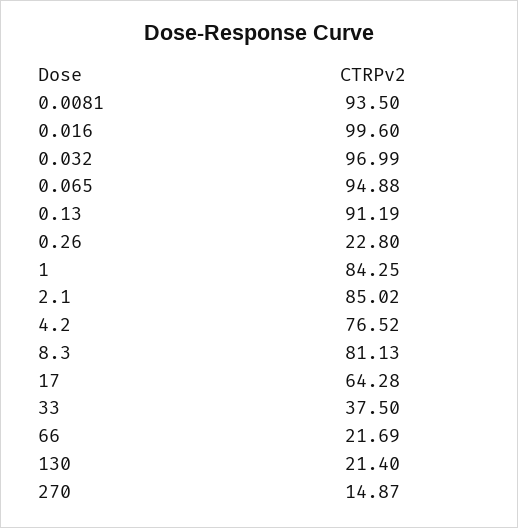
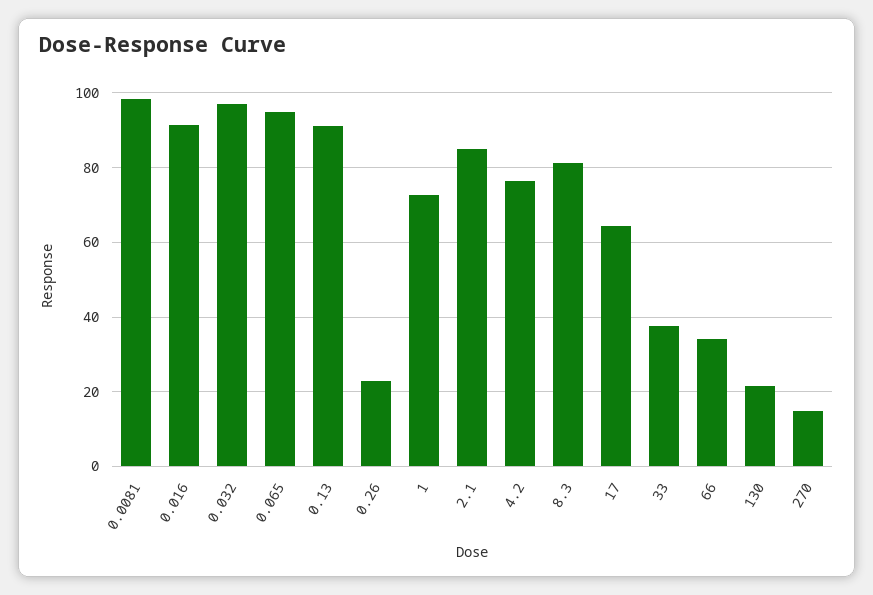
  {
-   "0.0081": 93.5,
+   "0.0081": 98,
-   "0.016": 99.6,
+   "0.016": 92,
    "0.032": 96.99,
    "0.065": 94.88,
    "0.13": 91.19,
    "0.26": 22.8,
-   "1": 84.25,
+   "1": 72,
    "2.1": 85.02,
    "4.2": 76.52,
    "8.3": 81.13,
    "17": 64.28,
    "33": 37.5,
-   "66": 21.69,
+   "66": 34,
    "130": 21.4,
    "270": 14.87
  }

